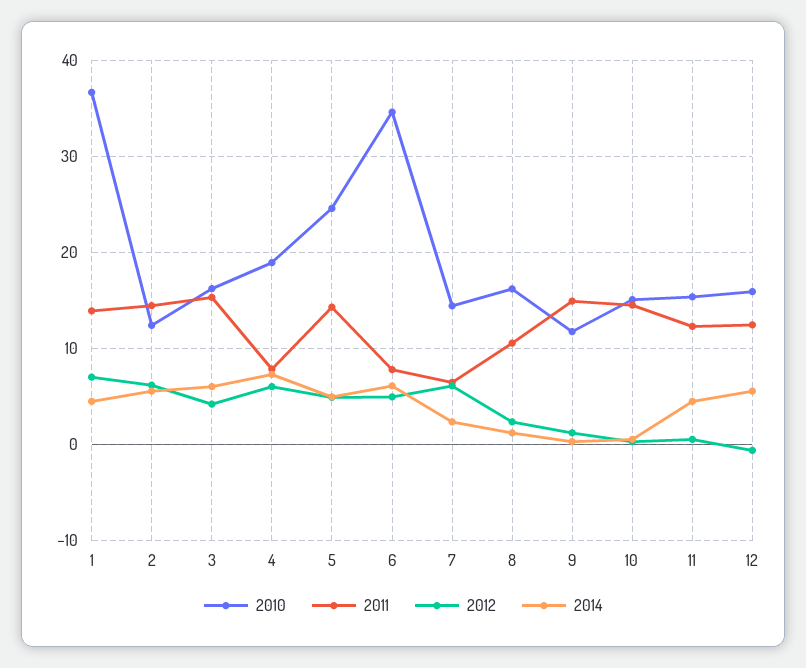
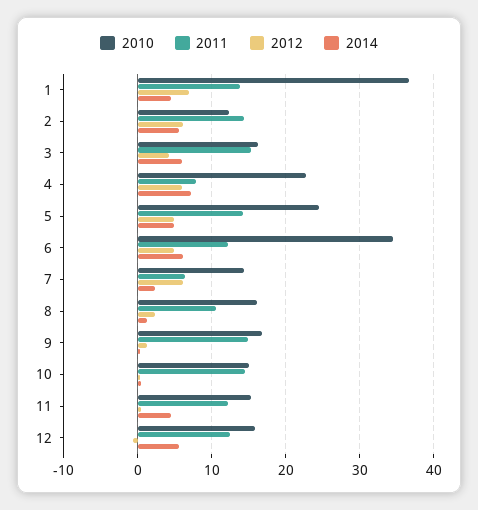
  {
    "2010": {
      "1": 37,
      "2": 12,
      "3": 16,
-     "4": 19,
+     "4": 23,
      "5": 25,
      "6": 35,
      "7": 14,
      "8": 16,
-     "9": 12,
+     "9": 17,
      "10": 15,
      "11": 15,
      "12": 16
    },
    "2011": {
      "1": 14,
      "2": 14,
      "3": 15,
      "4": 8,
      "5": 14,
-     "6": 8,
+     "6": 12,
      "7": 6,
      "8": 11,
      "9": 15,
      "10": 14,
      "11": 12,
      "12": 12
    },
    "2012": {
      "1": 7,
      "2": 6,
      "3": 4,
      "4": 6,
      "5": 5,
      "6": 5,
      "7": 6,
      "8": 2,
      "9": 1,
      "10": 0,
      "11": 1,
      "12": -1
    },
    "2014": {
      "1": 4,
      "2": 6,
      "3": 6,
      "4": 7,
      "5": 5,
      "6": 6,
      "7": 2,
      "8": 1,
      "9": 0,
      "10": 1,
      "11": 4,
      "12": 6
    }
  }

